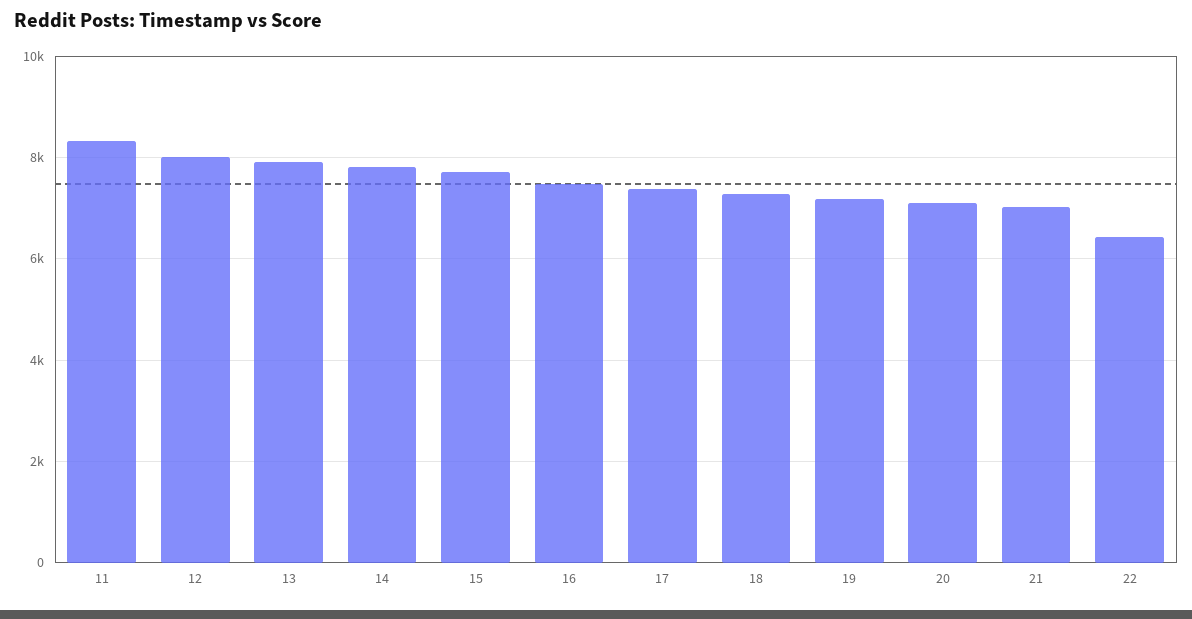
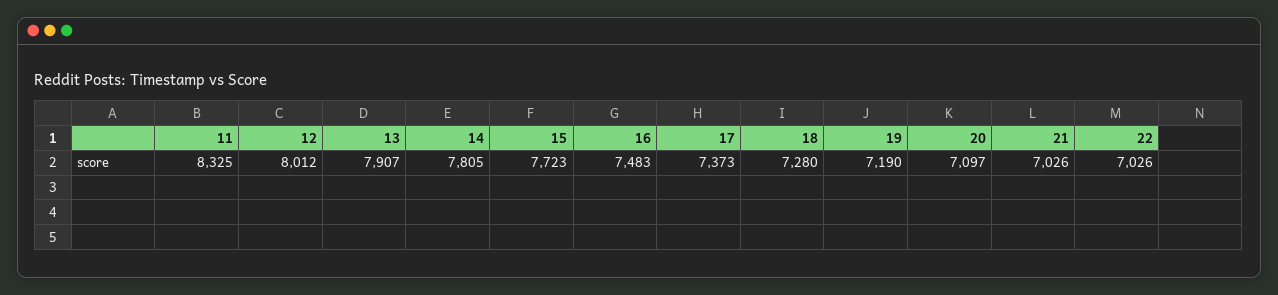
  {
    "11": 8325,
    "12": 8012,
    "13": 7907,
    "14": 7805,
    "15": 7723,
    "16": 7483,
    "17": 7373,
    "18": 7280,
    "19": 7190,
    "20": 7097,
    "21": 7026,
-   "22": 6400
+   "22": 7026
  }

